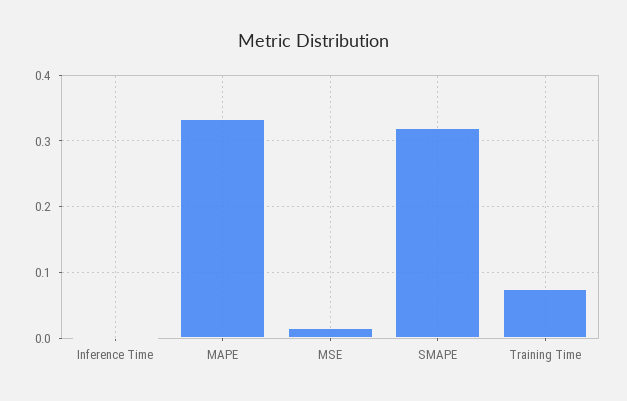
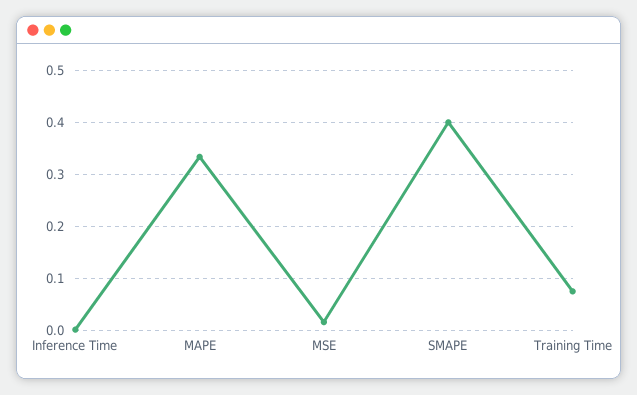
  {
    "Inference Time": 0,
    "MAPE": 0.33,
    "MSE": 0.02,
-   "SMAPE": 0.32,
+   "SMAPE": 0.4,
    "Training Time": 0.07
  }

